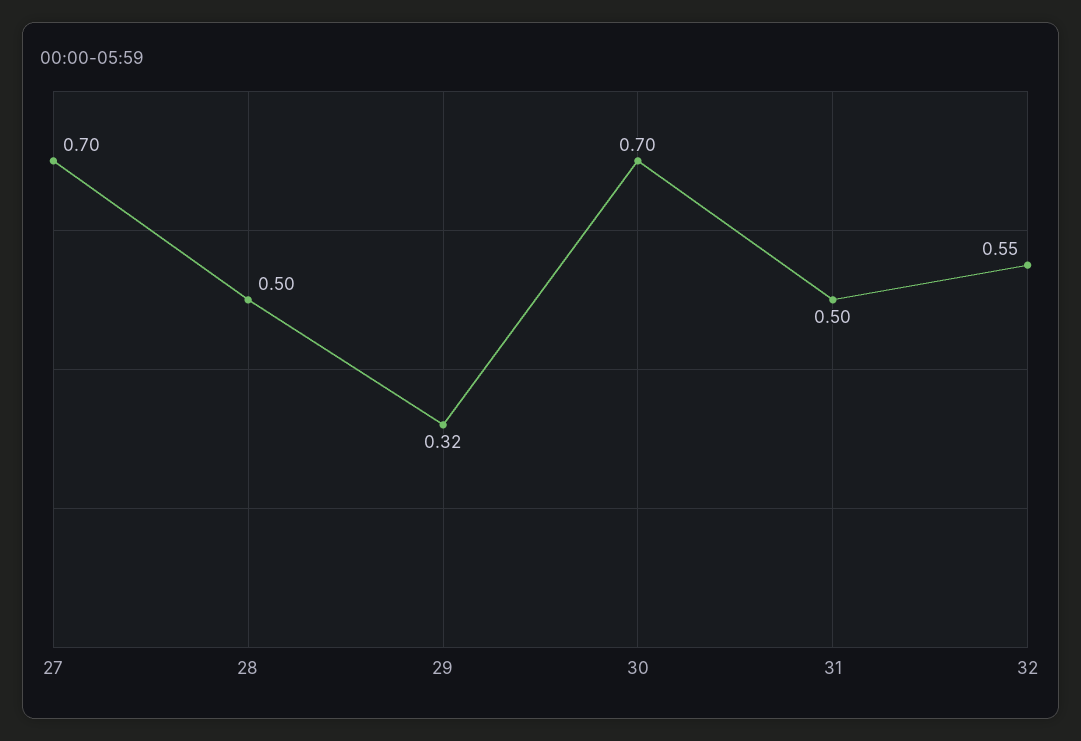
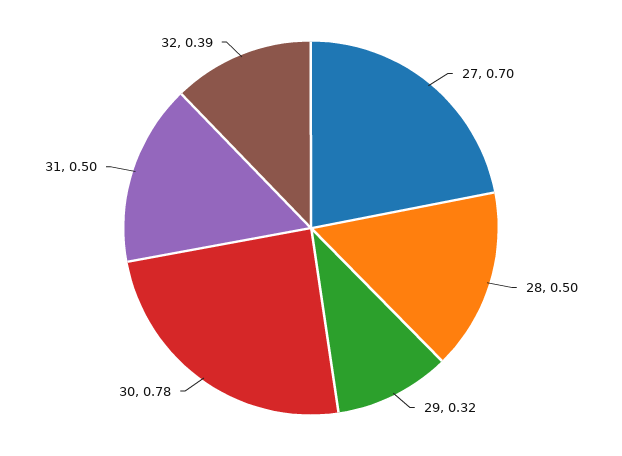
  {
    "27": 0.7,
    "28": 0.5,
    "29": 0.32,
-   "30": 0.7,
+   "30": 0.78,
    "31": 0.5,
-   "32": 0.55
+   "32": 0.39
  }

